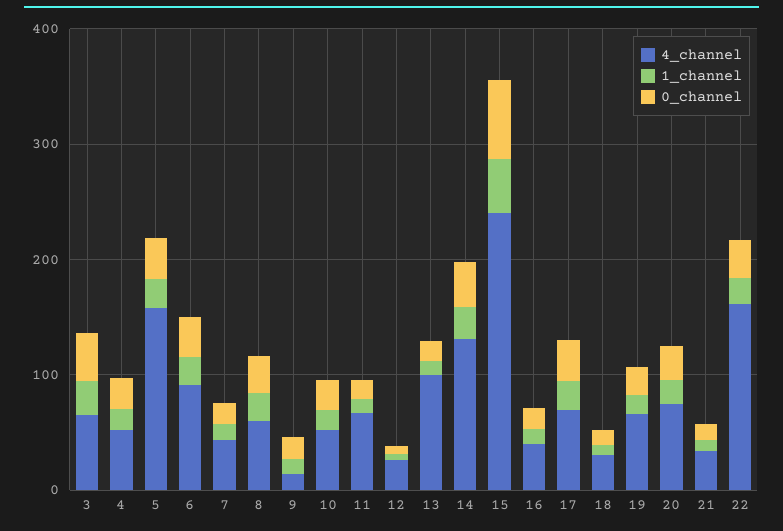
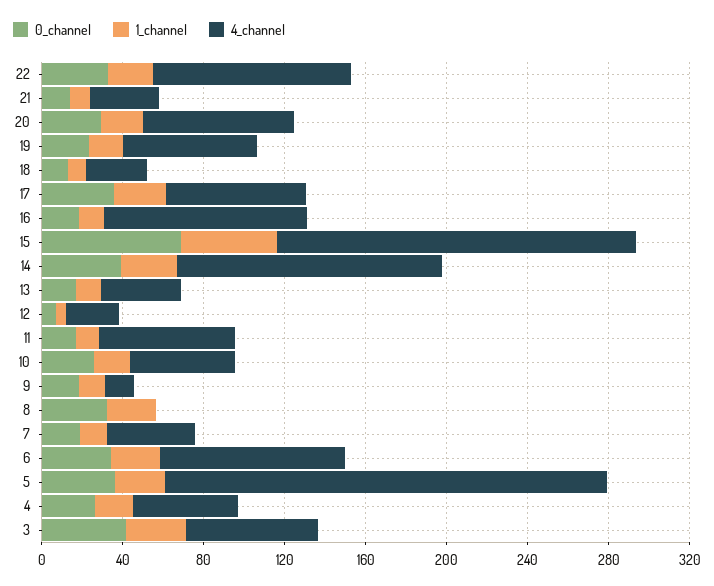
  {
    "4_channel": {
      "3": 70,
      "4": 50,
-     "5": 160,
+     "5": 220,
      "6": 90,
      "7": 40,
-     "8": 60,
+     "8": 0,
      "9": 10,
      "10": 50,
      "11": 70,
      "12": 30,
-     "13": 100,
+     "13": 40,
      "14": 130,
-     "15": 240,
+     "15": 180,
-     "16": 40,
+     "16": 100,
      "17": 70,
      "18": 30,
      "19": 70,
      "20": 70,
      "21": 30,
-     "22": 160
+     "22": 100
    },
    "1_channel": {
      "3": 30,
      "4": 20,
      "5": 20,
      "6": 20,
      "7": 10,
      "8": 20,
      "9": 10,
      "10": 20,
      "11": 10,
      "12": 0,
      "13": 10,
      "14": 30,
      "15": 50,
      "16": 10,
      "17": 30,
      "18": 10,
      "19": 20,
      "20": 20,
      "21": 10,
      "22": 20
    },
    "0_channel": {
      "3": 40,
      "4": 30,
      "5": 40,
      "6": 30,
      "7": 20,
      "8": 30,
      "9": 20,
      "10": 30,
      "11": 20,
      "12": 10,
      "13": 20,
      "14": 40,
      "15": 70,
      "16": 20,
      "17": 40,
      "18": 10,
      "19": 20,
      "20": 30,
      "21": 10,
      "22": 30
    }
  }

